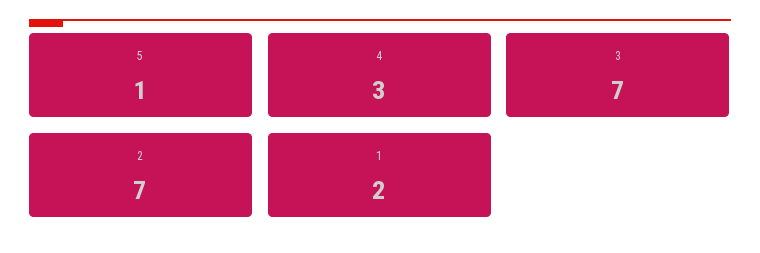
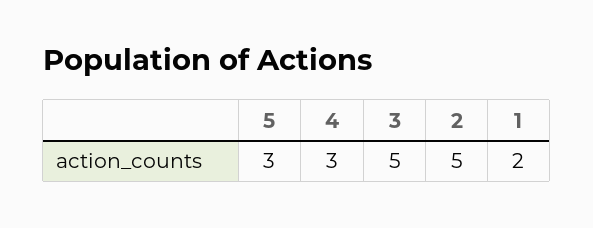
  {
-   "5": 1,
+   "5": 3,
    "4": 3,
-   "3": 7,
+   "3": 5,
-   "2": 7,
+   "2": 5,
    "1": 2
  }

